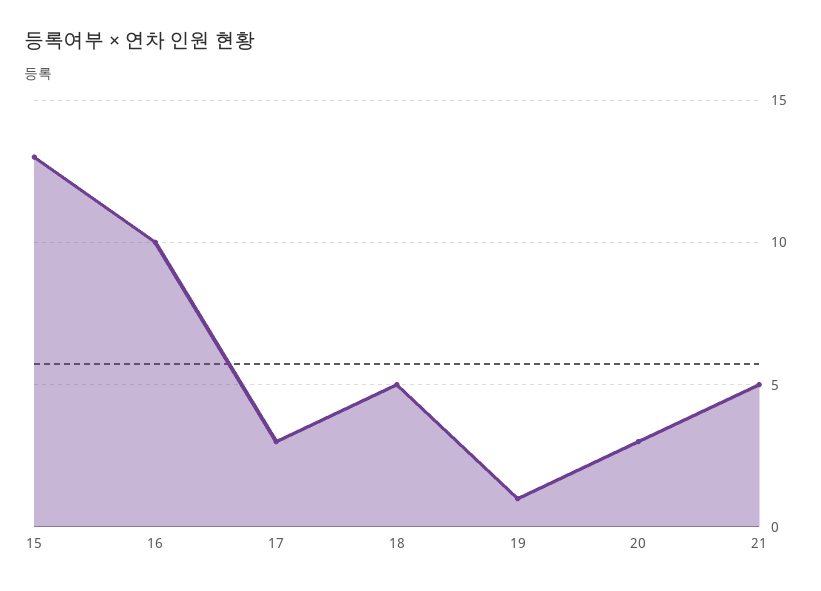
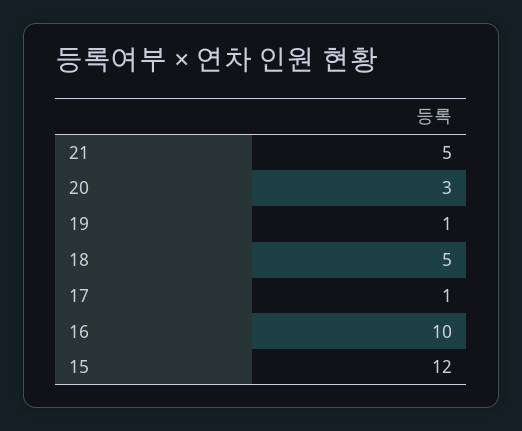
  {
-   "15": 13,
+   "15": 12,
    "16": 10,
-   "17": 3,
+   "17": 1,
    "18": 5,
    "19": 1,
    "20": 3,
    "21": 5
  }

